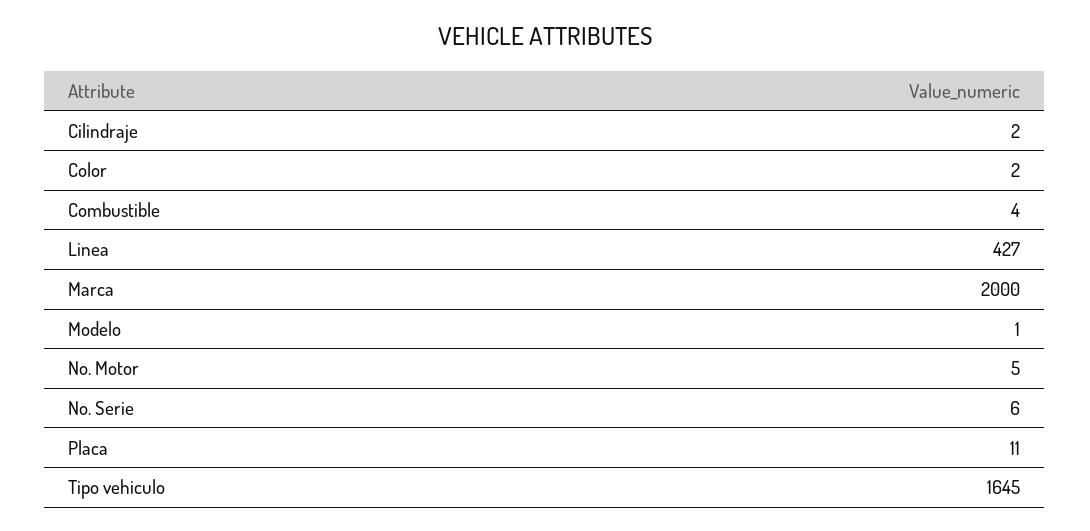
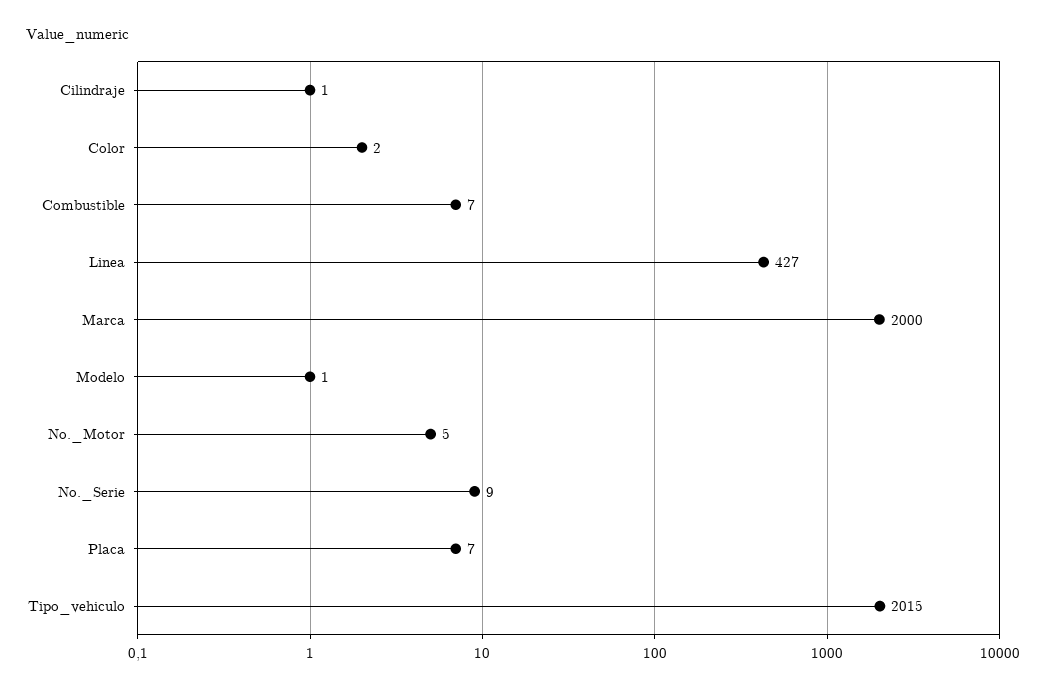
  {
-   "Cilindraje": 2,
+   "Cilindraje": 1,
    "Color": 2,
-   "Combustible": 4,
+   "Combustible": 7,
    "Linea": 427,
    "Marca": 2000,
    "Modelo": 1,
    "No. Motor": 5,
-   "No. Serie": 6,
+   "No. Serie": 9,
-   "Placa": 11,
+   "Placa": 7,
-   "Tipo vehiculo": 1645
+   "Tipo vehiculo": 2015
  }

